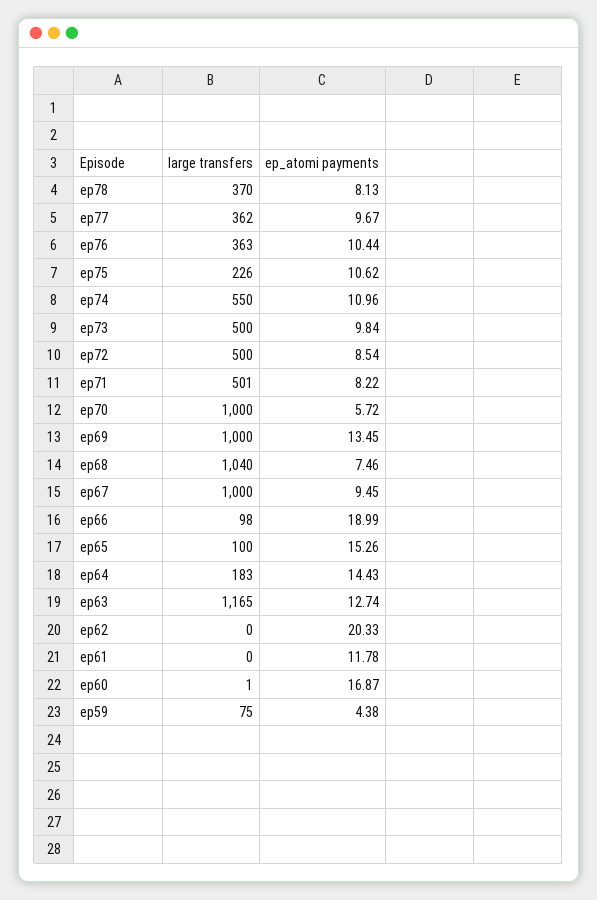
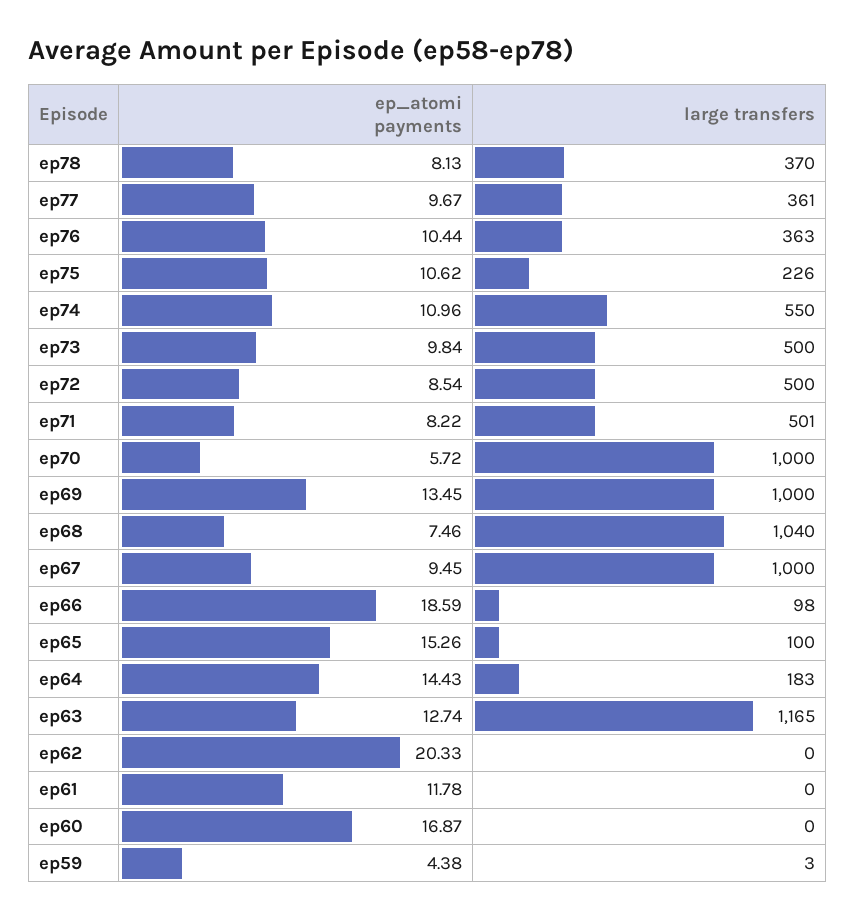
  {
    "large transfers": {
      "ep78": 370,
-     "ep77": 362,
+     "ep77": 361,
      "ep76": 363,
      "ep75": 226,
      "ep74": 550,
      "ep73": 500,
      "ep72": 500,
      "ep71": 501,
      "ep70": 1000,
      "ep69": 1000,
      "ep68": 1040,
      "ep67": 1000,
      "ep66": 98,
      "ep65": 100,
      "ep64": 183,
      "ep63": 1165,
      "ep62": 0,
      "ep61": 0,
-     "ep60": 1,
+     "ep60": 0,
-     "ep59": 75
+     "ep59": 3
    },
    "ep_atomi payments": {
      "ep78": 8.13,
      "ep77": 9.67,
      "ep76": 10.44,
      "ep75": 10.62,
      "ep74": 10.96,
      "ep73": 9.84,
      "ep72": 8.54,
      "ep71": 8.22,
      "ep70": 5.72,
      "ep69": 13.45,
      "ep68": 7.46,
      "ep67": 9.45,
-     "ep66": 18.99,
+     "ep66": 18.59,
      "ep65": 15.26,
      "ep64": 14.43,
      "ep63": 12.74,
      "ep62": 20.33,
      "ep61": 11.78,
      "ep60": 16.87,
      "ep59": 4.38
    }
  }

